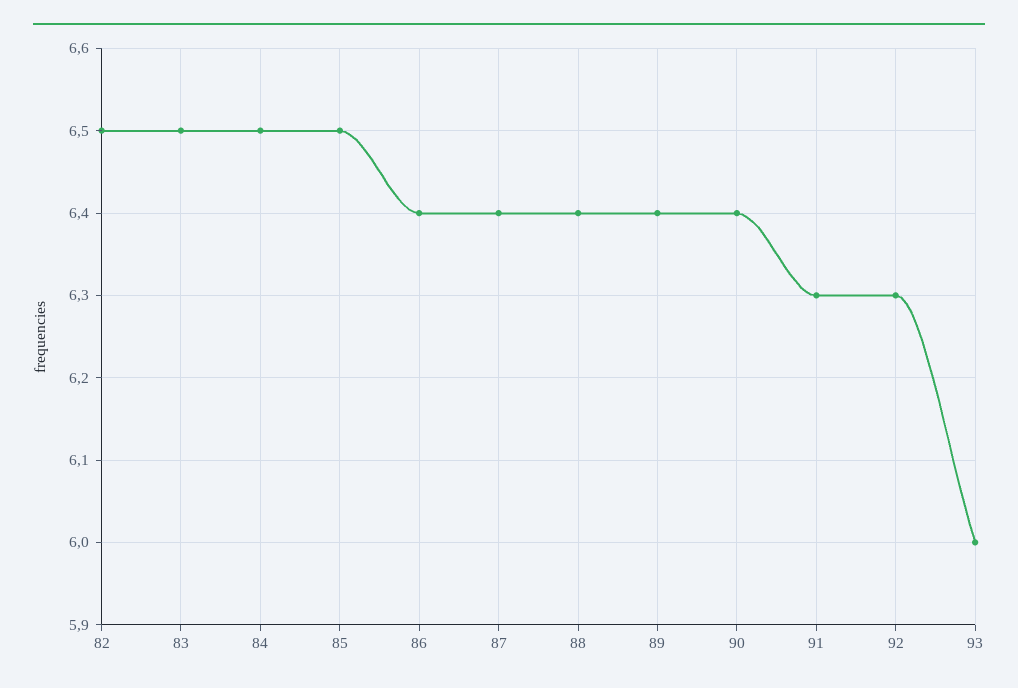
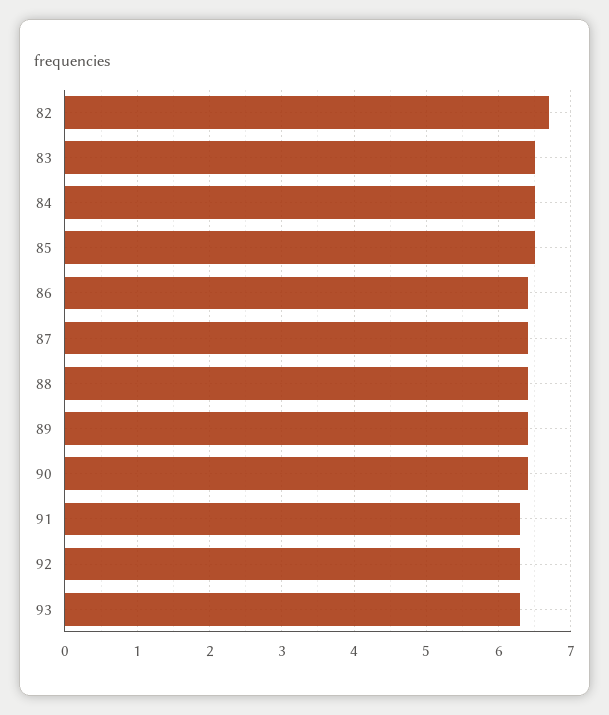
  {
-   "82": 6.5,
+   "82": 6.7,
    "83": 6.5,
    "84": 6.5,
    "85": 6.5,
    "86": 6.4,
    "87": 6.4,
    "88": 6.4,
    "89": 6.4,
    "90": 6.4,
    "91": 6.3,
    "92": 6.3,
-   "93": 6
+   "93": 6.3
  }

